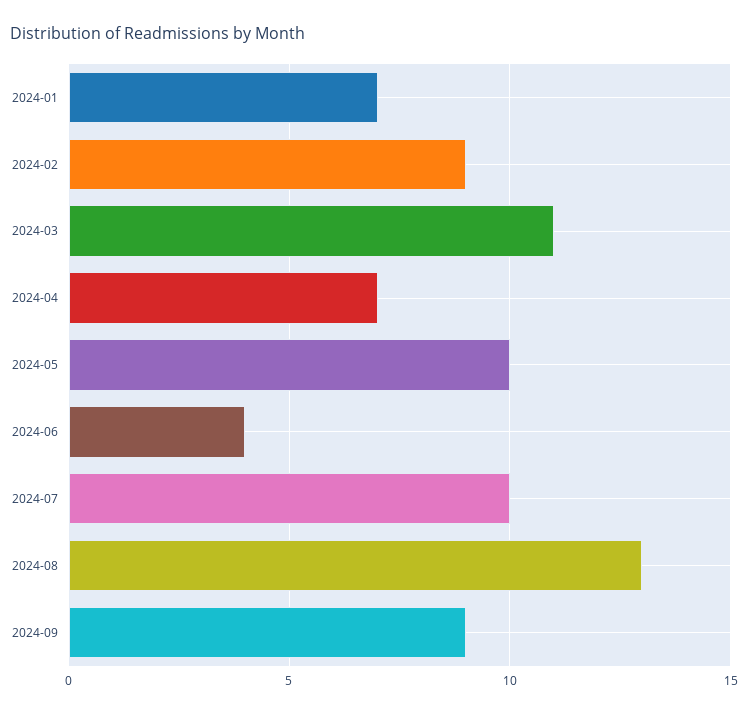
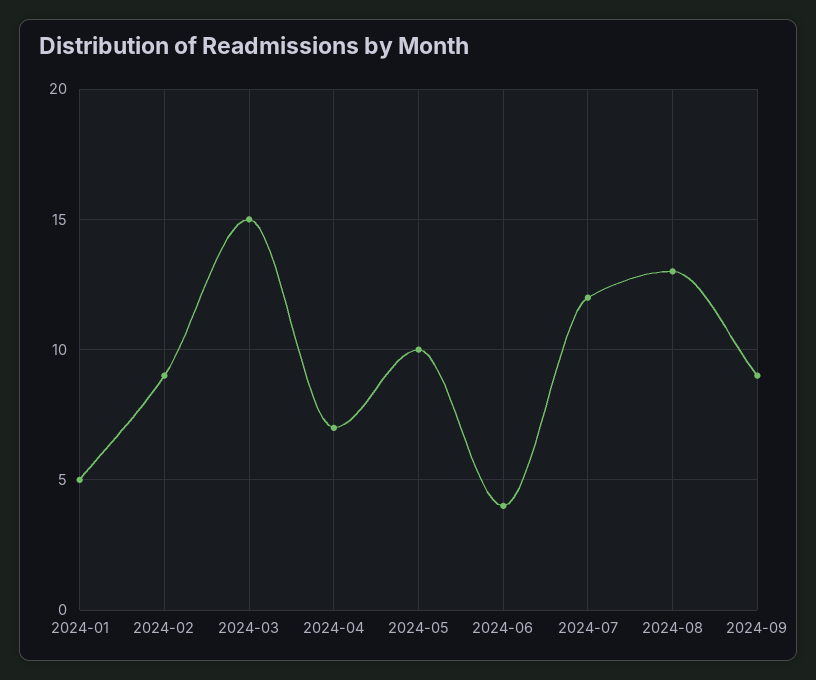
  {
-   "2024-01": 7,
+   "2024-01": 5,
    "2024-02": 9,
-   "2024-03": 11,
+   "2024-03": 15,
    "2024-04": 7,
    "2024-05": 10,
    "2024-06": 4,
-   "2024-07": 10,
+   "2024-07": 12,
    "2024-08": 13,
    "2024-09": 9
  }

